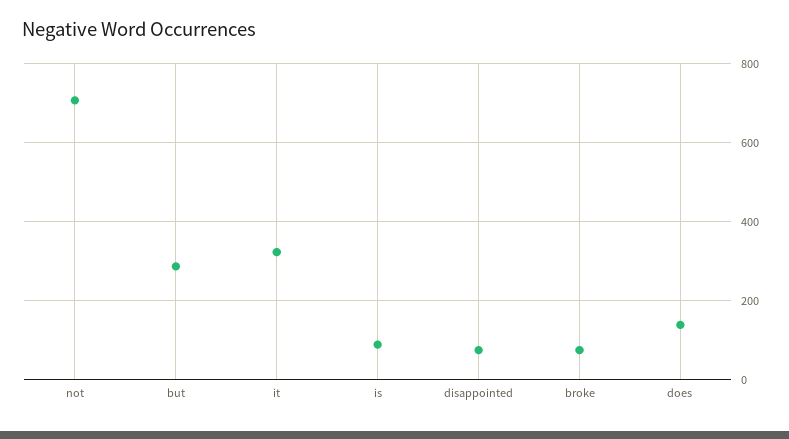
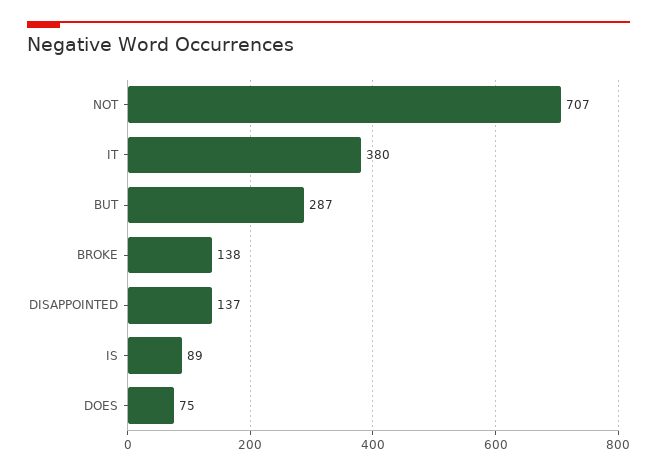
  {
    "not": 707,
    "but": 287,
-   "it": 320,
+   "it": 380,
    "is": 89,
-   "disappointed": 80,
+   "disappointed": 137,
-   "broke": 80,
+   "broke": 138,
-   "does": 140
+   "does": 75
  }

